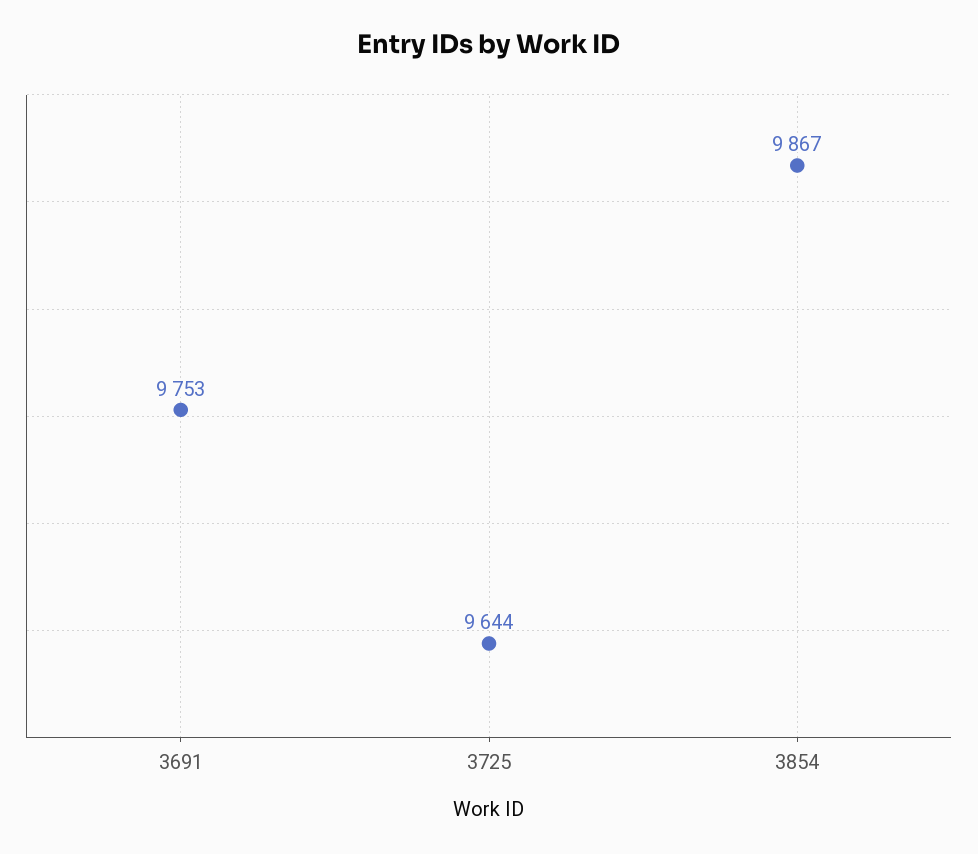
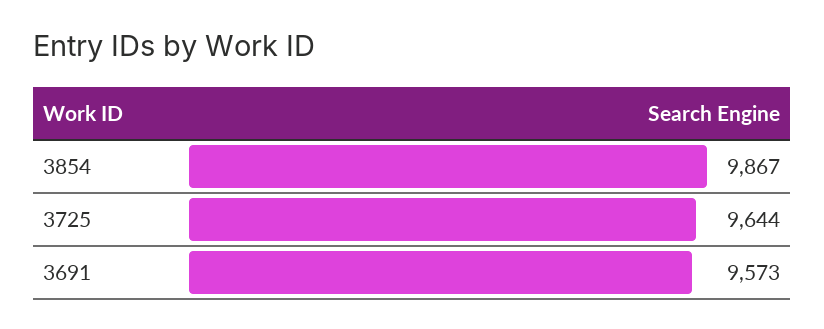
  {
-   "3691": 9753,
+   "3691": 9573,
    "3725": 9644,
    "3854": 9867
  }

